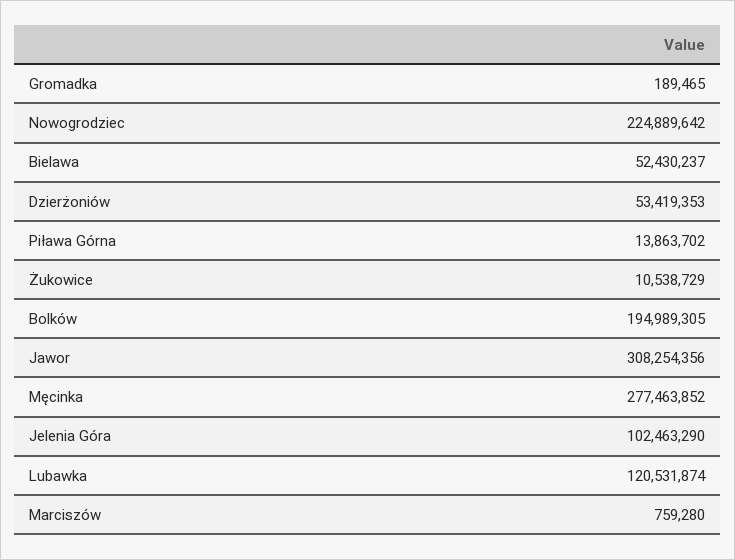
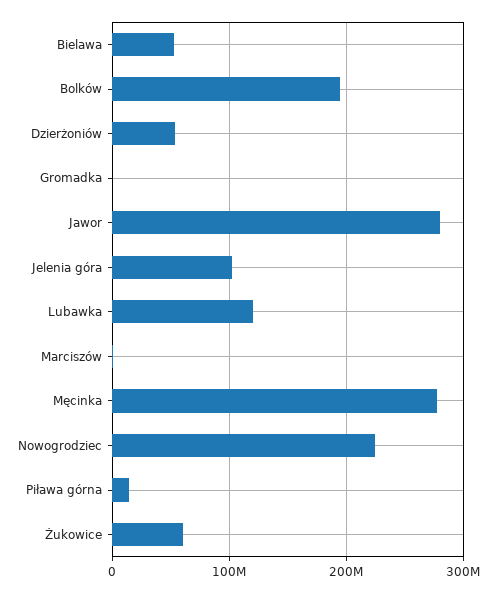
  {
    "Gromadka": 189465,
    "Nowogrodziec": 224889642,
    "Bielawa": 52430237,
    "Dzierżoniów": 53419353,
    "Piława Górna": 13863702,
-   "Żukowice": 10538729,
+   "Żukowice": 60000000,
    "Bolków": 194989305,
-   "Jawor": 308254356,
+   "Jawor": 280000000,
    "Męcinka": 277463852,
    "Jelenia Góra": 102463290,
    "Lubawka": 120531874,
    "Marciszów": 759280
  }

